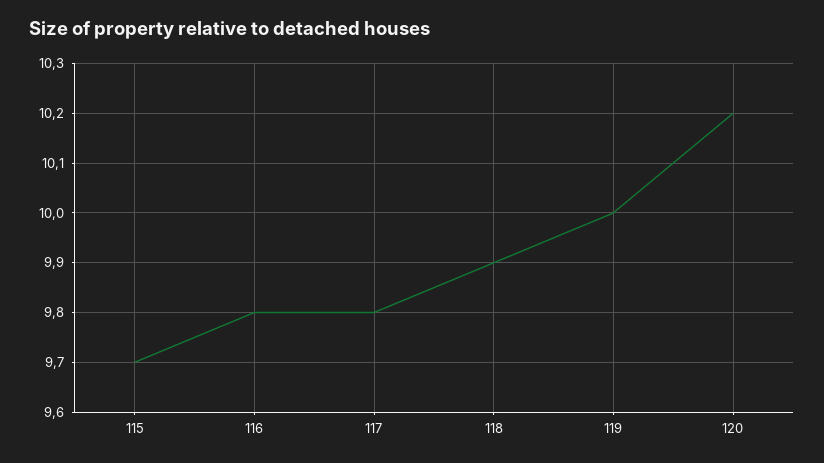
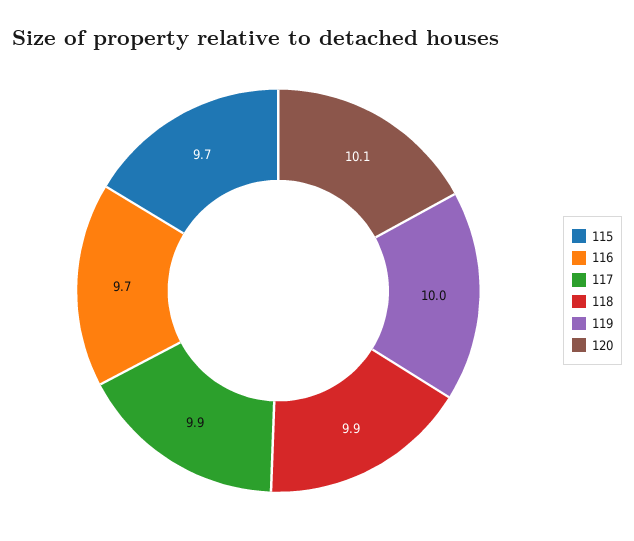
  {
    "115": 9.7,
-   "116": 9.8,
+   "116": 9.7,
-   "117": 9.8,
+   "117": 9.9,
    "118": 9.9,
    "119": 10,
-   "120": 10.2
+   "120": 10.1
  }

